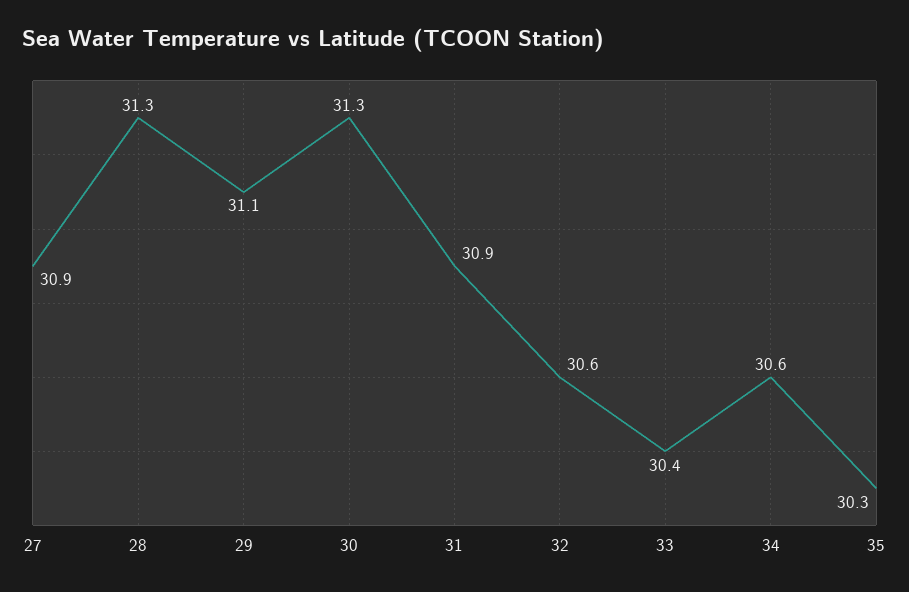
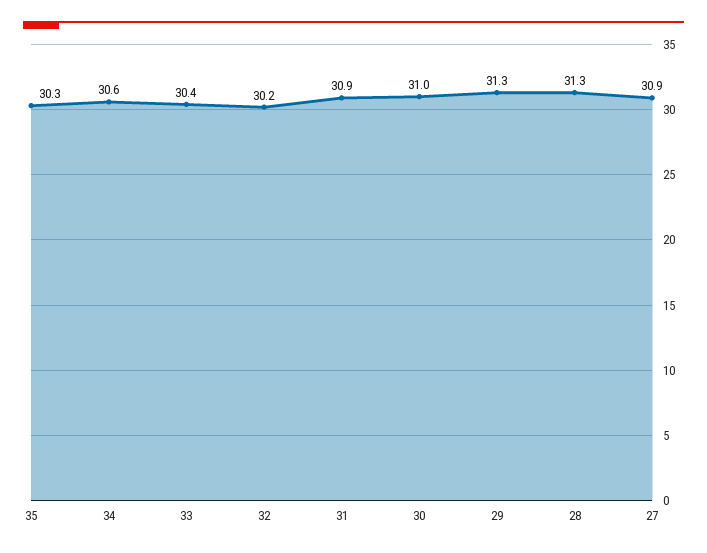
  {
    "27": 30.9,
    "28": 31.3,
-   "29": 31.1,
+   "29": 31.3,
-   "30": 31.3,
+   "30": 31,
    "31": 30.9,
-   "32": 30.6,
+   "32": 30.2,
    "33": 30.4,
    "34": 30.6,
    "35": 30.3
  }

